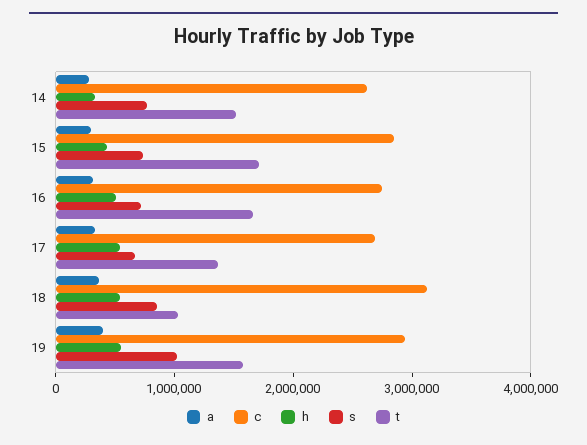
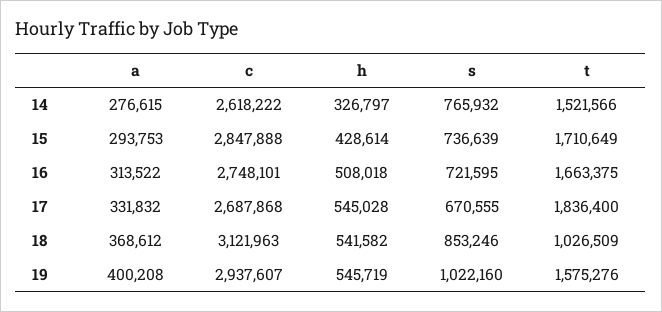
  {
    "a": {
      "14": 276615,
      "15": 293753,
      "16": 313522,
      "17": 331832,
      "18": 368612,
      "19": 400208
    },
    "c": {
      "14": 2618222,
      "15": 2847888,
      "16": 2748101,
      "17": 2687868,
      "18": 3121963,
      "19": 2937607
    },
    "h": {
      "14": 326797,
      "15": 428614,
      "16": 508018,
      "17": 545028,
      "18": 541582,
      "19": 545719
    },
    "s": {
      "14": 765932,
      "15": 736639,
      "16": 721595,
      "17": 670555,
      "18": 853246,
      "19": 1022160
    },
    "t": {
      "14": 1521566,
      "15": 1710649,
      "16": 1663375,
-     "17": 1400000,
+     "17": 1836400,
      "18": 1026509,
      "19": 1575276
    }
  }

